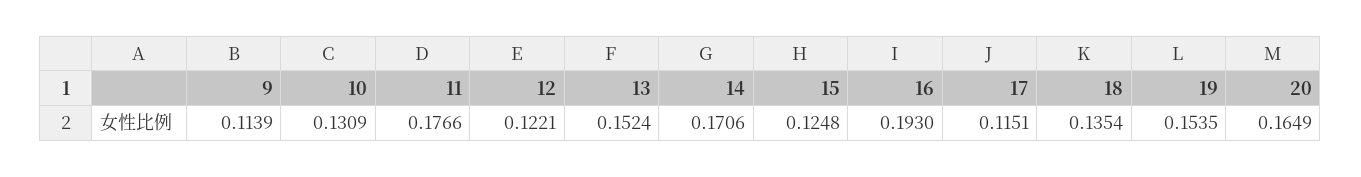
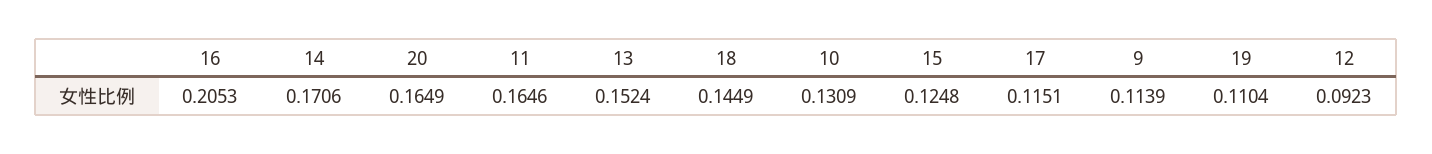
  {
    "9": 0.1139,
    "10": 0.1309,
-   "11": 0.1766,
+   "11": 0.1646,
-   "12": 0.1221,
+   "12": 0.0923,
    "13": 0.1524,
    "14": 0.1706,
    "15": 0.1248,
-   "16": 0.193,
+   "16": 0.2053,
    "17": 0.1151,
-   "18": 0.1354,
+   "18": 0.1449,
-   "19": 0.1535,
+   "19": 0.1104,
    "20": 0.1649
  }

